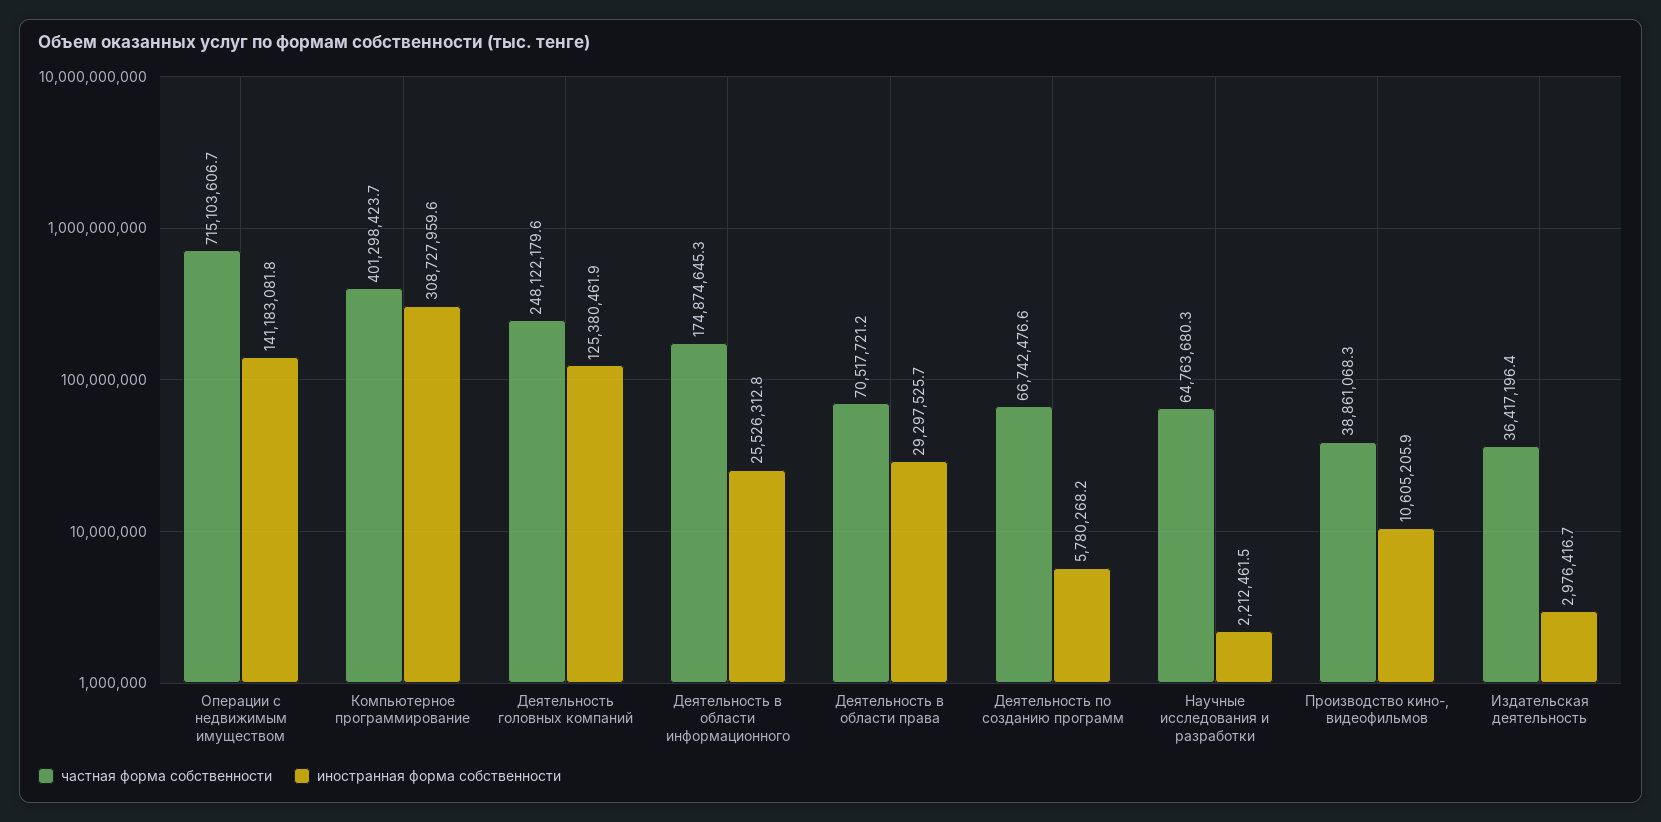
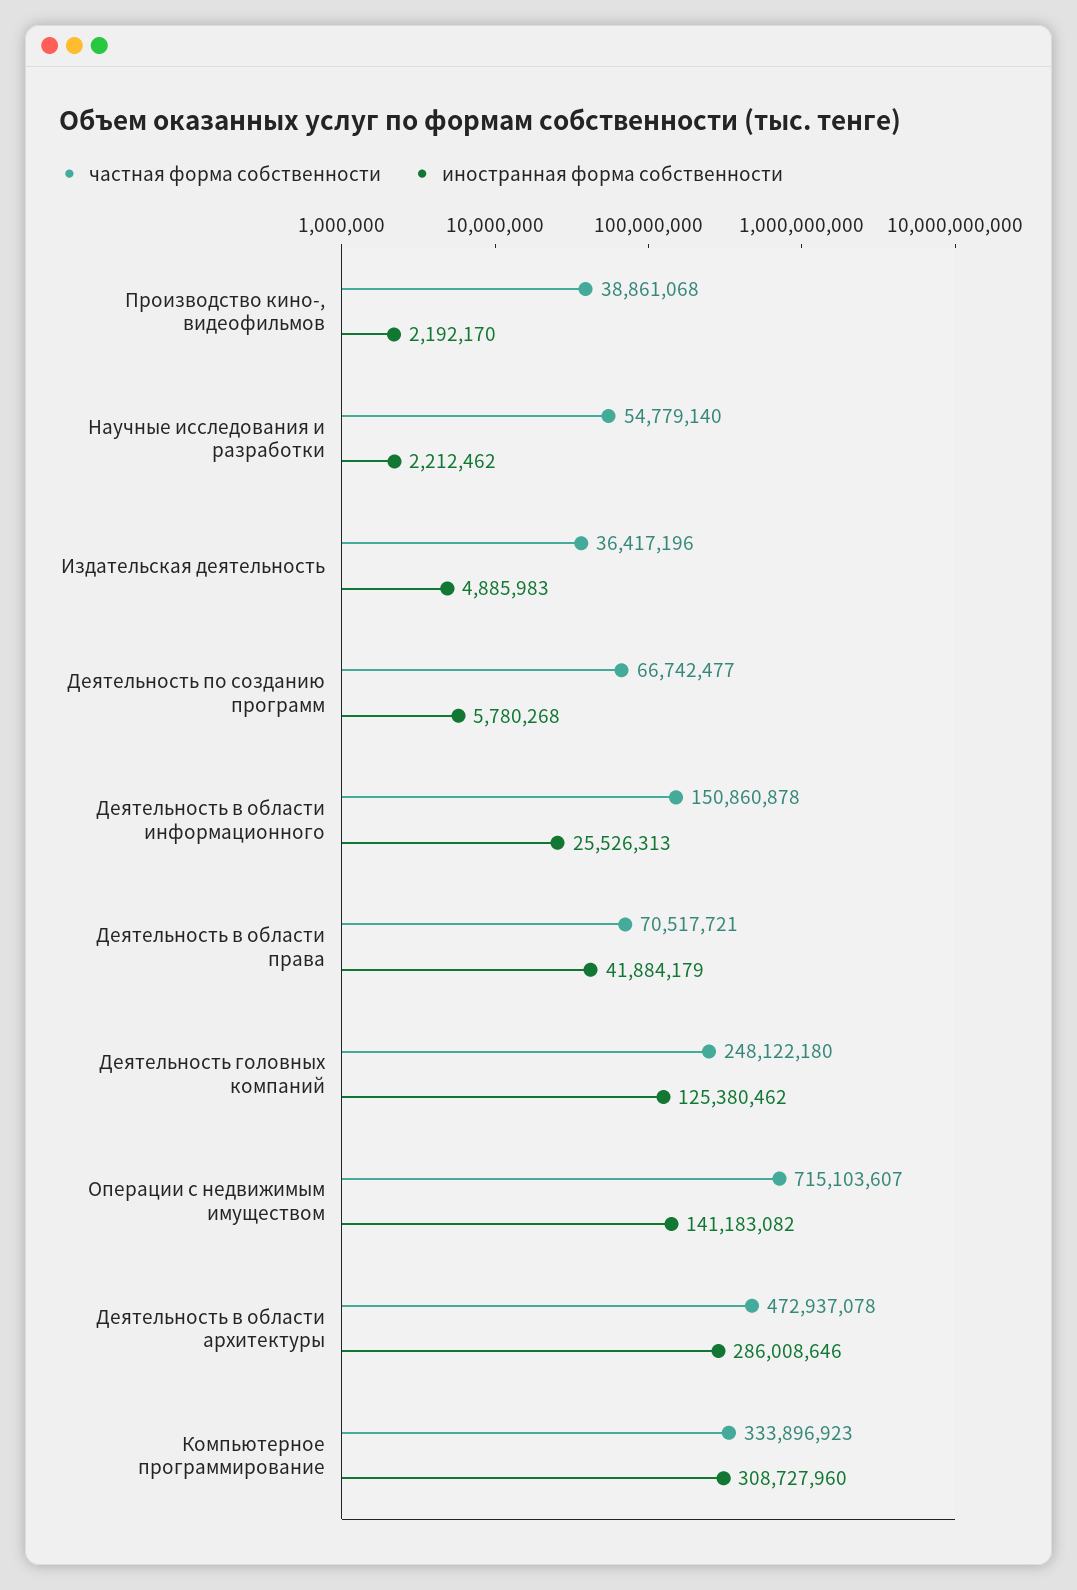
  {
    "частная форма собственности": {
      "Операции с недвижимым имуществом": 715103606.7,
-     "Компьютерное программирование": 401298423.7,
+     "Компьютерное программирование": 333896923,
      "Деятельность головных компаний": 248122179.6,
-     "Деятельность в области информационного": 174874645.3,
+     "Деятельность в области информационного": 150860878,
      "Деятельность в области права": 70517721.2,
      "Деятельность по созданию программ": 66742476.6,
-     "Научные исследования и разработки": 64763680.3,
+     "Научные исследования и разработки": 54779140,
      "Производство кино-, видеофильмов": 38861068.3,
-     "Издательская деятельность": 36417196.4
+     "Издательская деятельность": 36417196.4,
+     "Деятельность в области архитектуры": 472937078
    },
    "иностранная форма собственности": {
      "Операции с недвижимым имуществом": 141183081.8,
      "Компьютерное программирование": 308727959.6,
      "Деятельность головных компаний": 125380461.9,
      "Деятельность в области информационного": 25526312.8,
-     "Деятельность в области права": 29297525.7,
+     "Деятельность в области права": 41884179,
      "Деятельность по созданию программ": 5780268.2,
      "Научные исследования и разработки": 2212461.5,
-     "Производство кино-, видеофильмов": 10605205.9,
+     "Производство кино-, видеофильмов": 2192170,
-     "Издательская деятельность": 2976416.7
+     "Издательская деятельность": 4885983,
+     "Деятельность в области архитектуры": 286008646
    }
  }

